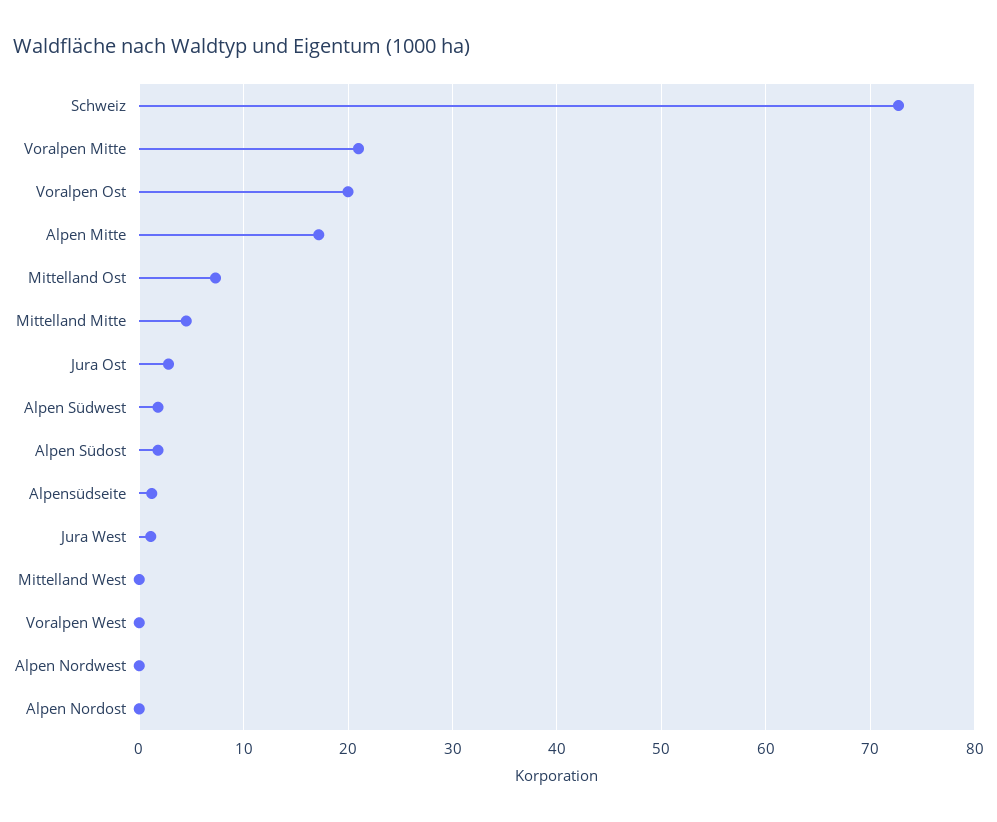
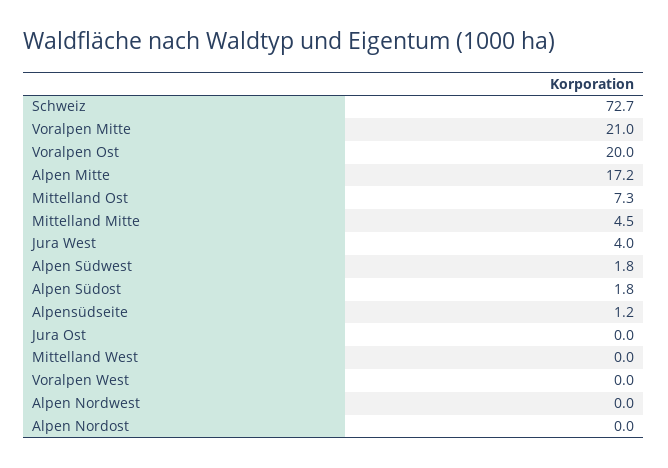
  {
    "Schweiz": 72.7,
    "Voralpen Mitte": 21,
    "Voralpen Ost": 20,
    "Alpen Mitte": 17.2,
    "Mittelland Ost": 7.3,
    "Mittelland Mitte": 4.5,
-   "Jura Ost": 3,
+   "Jura Ost": 0,
    "Alpen Südwest": 1.8,
    "Alpen Südost": 1.8,
    "Alpensüdseite": 1.2,
-   "Jura West": 1,
+   "Jura West": 4,
    "Mittelland West": 0,
    "Voralpen West": 0,
    "Alpen Nordwest": 0,
    "Alpen Nordost": 0
  }

